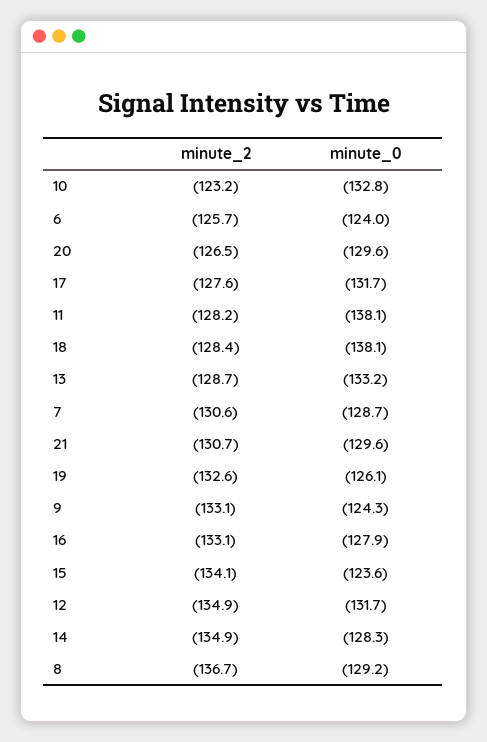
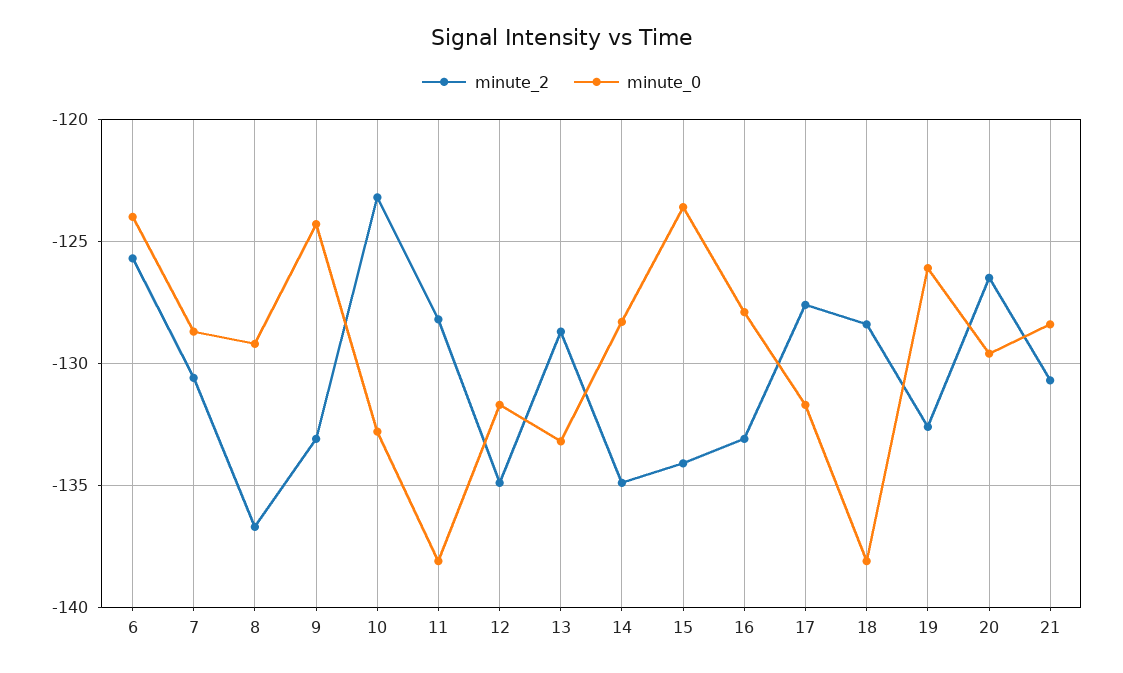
  {
    "minute_2": {
      "10": -123.2,
      "6": -125.7,
      "20": -126.5,
      "17": -127.6,
      "11": -128.2,
      "18": -128.4,
      "13": -128.7,
      "7": -130.6,
      "21": -130.7,
      "19": -132.6,
      "9": -133.1,
      "16": -133.1,
      "15": -134.1,
      "12": -134.9,
      "14": -134.9,
      "8": -136.7
    },
    "minute_0": {
      "10": -132.8,
      "6": -124,
      "20": -129.6,
      "17": -131.7,
      "11": -138.1,
      "18": -138.1,
      "13": -133.2,
      "7": -128.7,
-     "21": -129.6,
+     "21": -128.5,
      "19": -126.1,
      "9": -124.3,
      "16": -127.9,
      "15": -123.6,
      "12": -131.7,
      "14": -128.3,
      "8": -129.2
    }
  }

